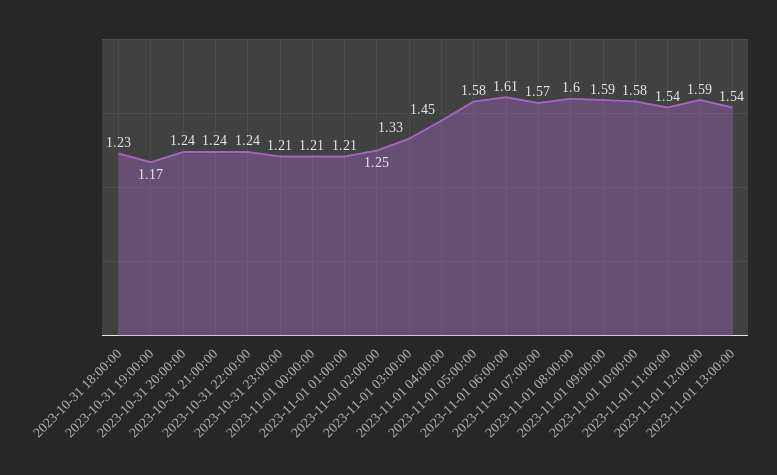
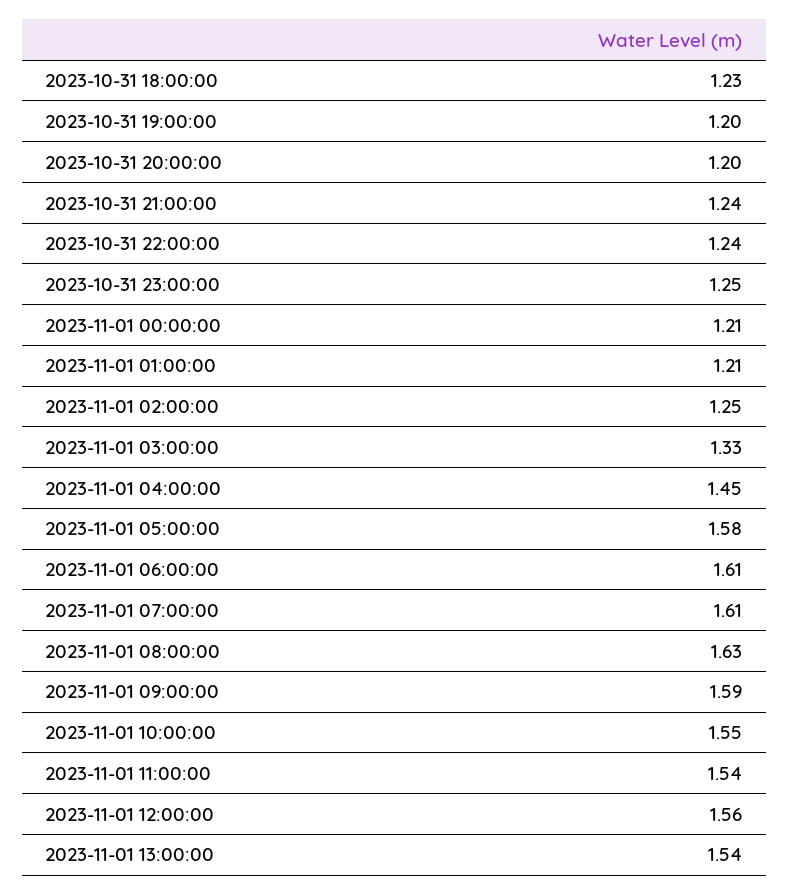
  {
    "2023-10-31 18:00:00": 1.23,
-   "2023-10-31 19:00:00": 1.17,
+   "2023-10-31 19:00:00": 1.2,
-   "2023-10-31 20:00:00": 1.24,
+   "2023-10-31 20:00:00": 1.2,
    "2023-10-31 21:00:00": 1.24,
    "2023-10-31 22:00:00": 1.24,
-   "2023-10-31 23:00:00": 1.21,
+   "2023-10-31 23:00:00": 1.25,
    "2023-11-01 00:00:00": 1.21,
    "2023-11-01 01:00:00": 1.21,
    "2023-11-01 02:00:00": 1.25,
    "2023-11-01 03:00:00": 1.33,
    "2023-11-01 04:00:00": 1.45,
    "2023-11-01 05:00:00": 1.58,
    "2023-11-01 06:00:00": 1.61,
-   "2023-11-01 07:00:00": 1.57,
+   "2023-11-01 07:00:00": 1.61,
-   "2023-11-01 08:00:00": 1.6,
+   "2023-11-01 08:00:00": 1.63,
    "2023-11-01 09:00:00": 1.59,
-   "2023-11-01 10:00:00": 1.58,
+   "2023-11-01 10:00:00": 1.55,
    "2023-11-01 11:00:00": 1.54,
-   "2023-11-01 12:00:00": 1.59,
+   "2023-11-01 12:00:00": 1.56,
    "2023-11-01 13:00:00": 1.54
  }

